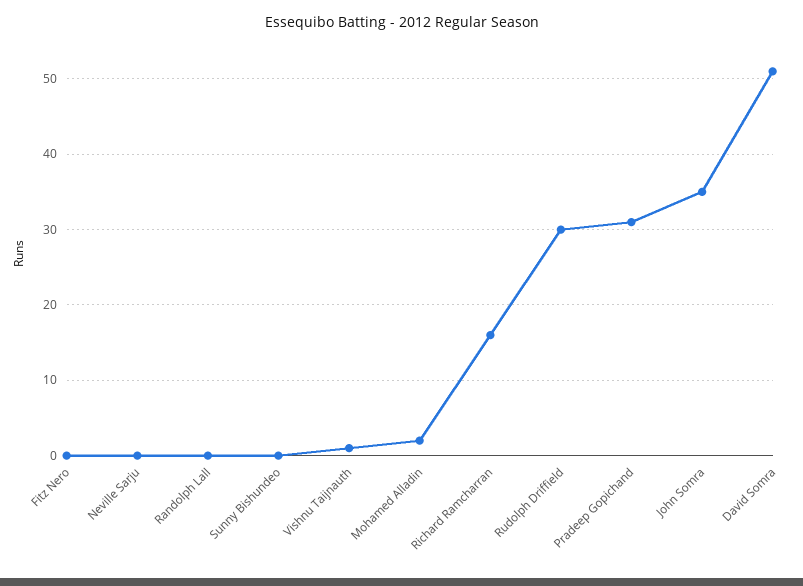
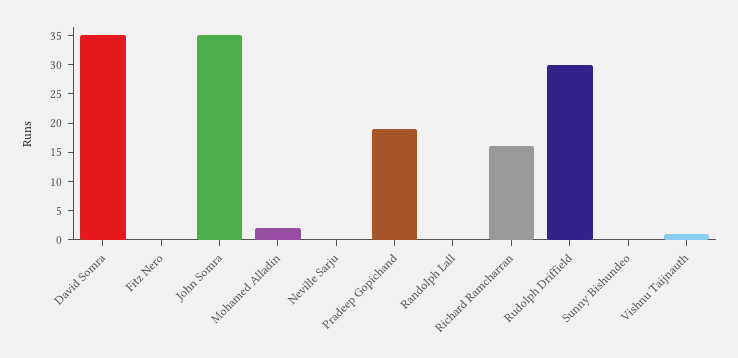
  {
    "Fitz Nero": 0,
    "Neville Sarju": 0,
    "Randolph Lall": 0,
    "Sunny Bishundeo": 0,
    "Vishnu Taijnauth": 1,
    "Mohamed Alladin": 2,
    "Richard Ramcharran": 16,
    "Rudolph Driffield": 30,
-   "Pradeep Gopichand": 31,
+   "Pradeep Gopichand": 20,
    "John Somra": 35,
-   "David Somra": 51
+   "David Somra": 35
  }

